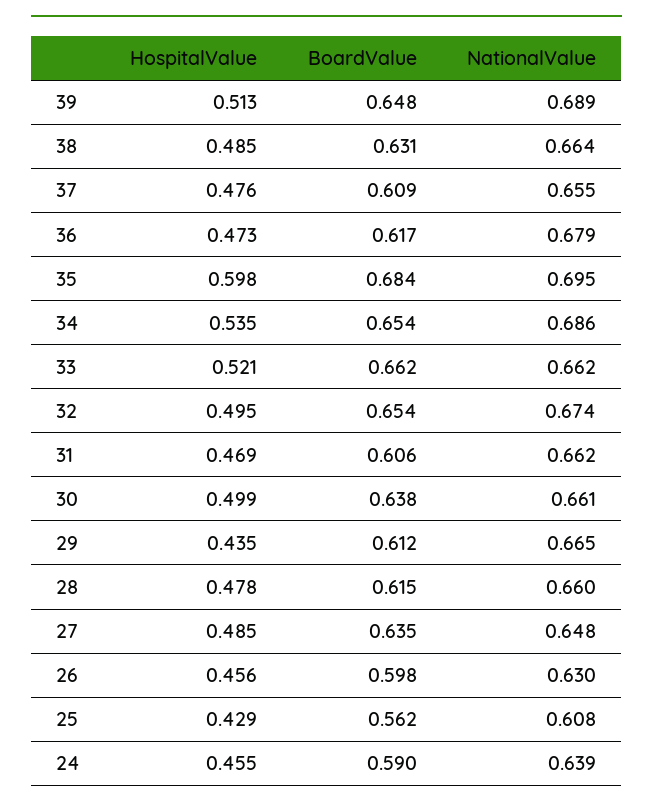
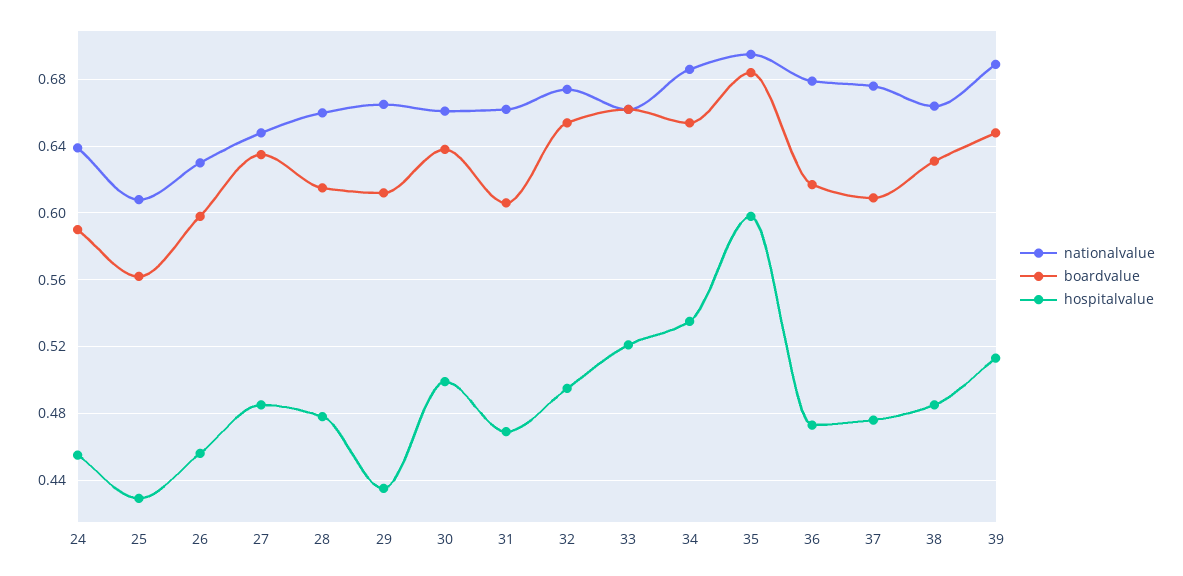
  {
    "HospitalValue": {
      "39": 0.513,
      "38": 0.485,
      "37": 0.476,
      "36": 0.473,
      "35": 0.598,
      "34": 0.535,
      "33": 0.521,
      "32": 0.495,
      "31": 0.469,
      "30": 0.499,
      "29": 0.435,
      "28": 0.478,
      "27": 0.485,
      "26": 0.456,
      "25": 0.429,
      "24": 0.455
    },
    "BoardValue": {
      "39": 0.648,
      "38": 0.631,
      "37": 0.609,
      "36": 0.617,
      "35": 0.684,
      "34": 0.654,
      "33": 0.662,
      "32": 0.654,
      "31": 0.606,
      "30": 0.638,
      "29": 0.612,
      "28": 0.615,
      "27": 0.635,
      "26": 0.598,
      "25": 0.562,
      "24": 0.59
    },
    "NationalValue": {
      "39": 0.689,
      "38": 0.664,
-     "37": 0.655,
+     "37": 0.675,
      "36": 0.679,
      "35": 0.695,
      "34": 0.686,
      "33": 0.662,
      "32": 0.674,
      "31": 0.662,
      "30": 0.661,
      "29": 0.665,
      "28": 0.66,
      "27": 0.648,
      "26": 0.63,
      "25": 0.608,
      "24": 0.639
    }
  }

